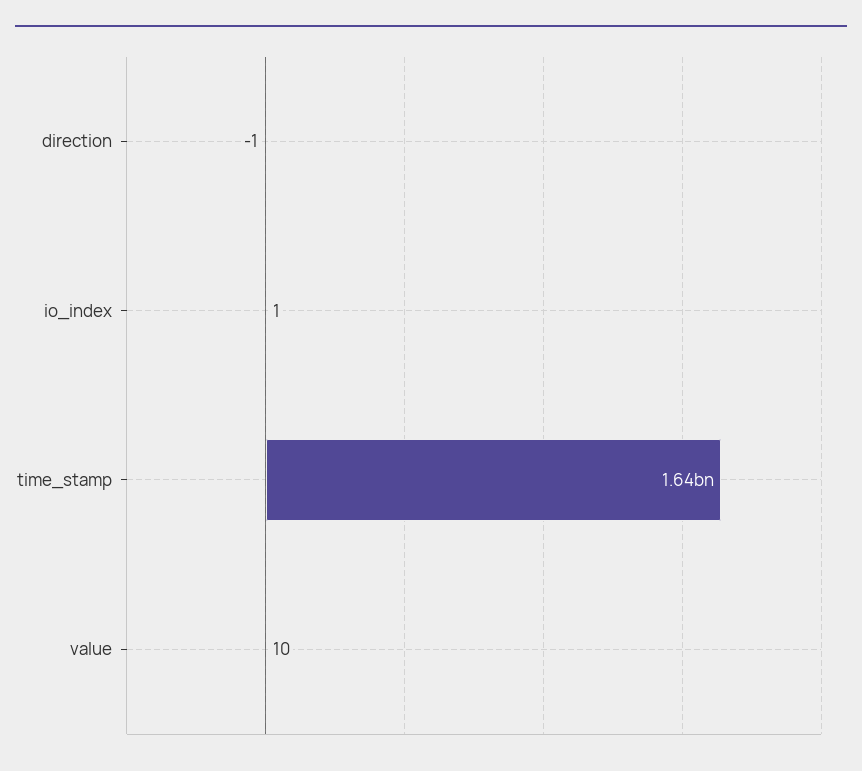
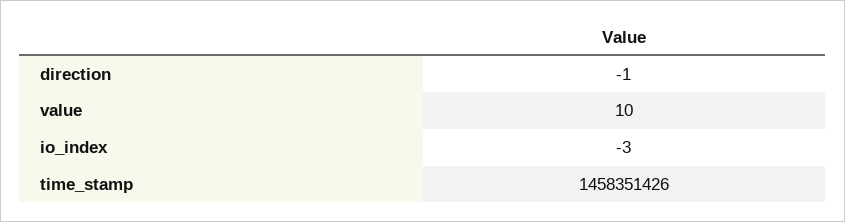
  {
    "direction": -1,
-   "io_index": 1,
+   "io_index": -3,
-   "time_stamp": 1640000000,
+   "time_stamp": 1458351426,
    "value": 10
  }

